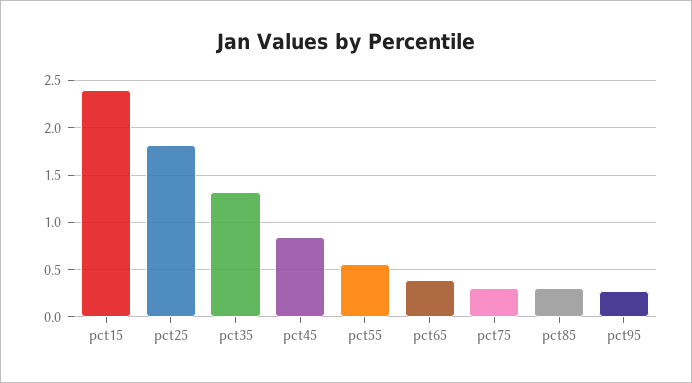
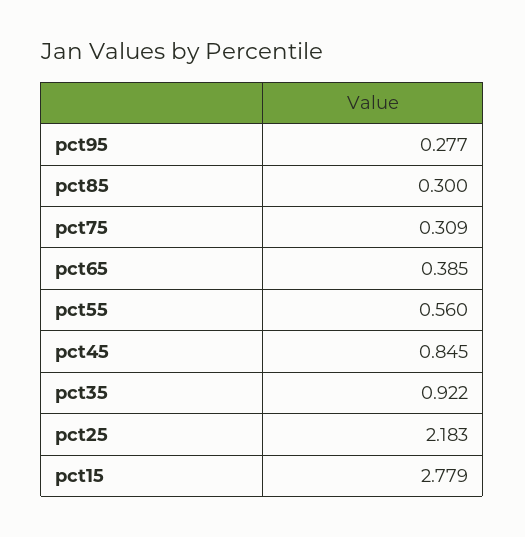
  {
-   "pct15": 2.4,
+   "pct15": 2.779,
-   "pct25": 1.8,
+   "pct25": 2.183,
-   "pct35": 1.3,
+   "pct35": 0.922,
    "pct45": 0.845,
    "pct55": 0.56,
    "pct65": 0.385,
    "pct75": 0.309,
    "pct85": 0.3,
    "pct95": 0.277
  }

